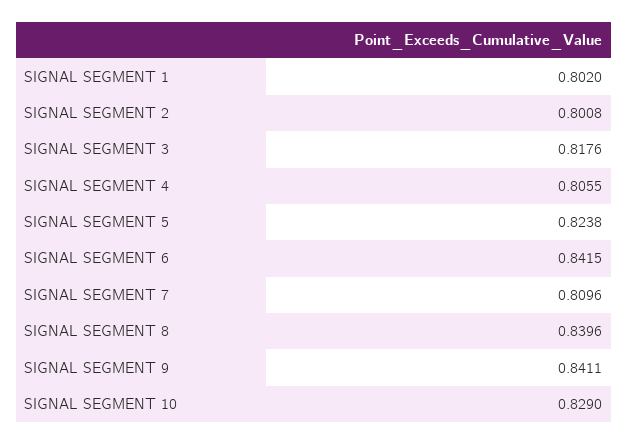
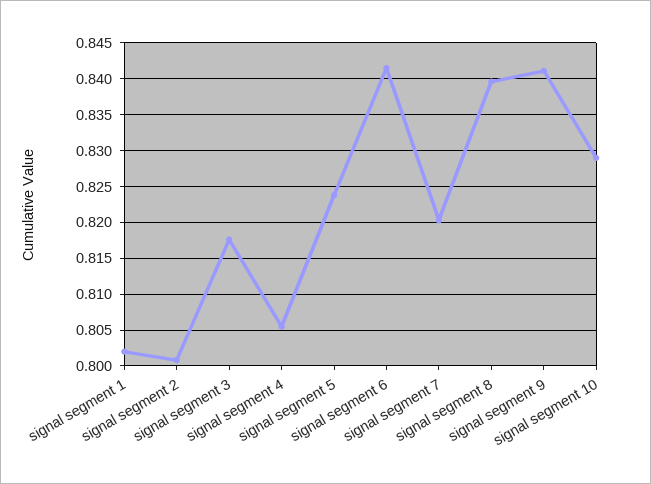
  {
    "SIGNAL SEGMENT 1": 0.802,
    "SIGNAL SEGMENT 2": 0.8008,
    "SIGNAL SEGMENT 3": 0.8176,
    "SIGNAL SEGMENT 4": 0.8055,
    "SIGNAL SEGMENT 5": 0.8238,
    "SIGNAL SEGMENT 6": 0.8415,
-   "SIGNAL SEGMENT 7": 0.8096,
+   "SIGNAL SEGMENT 7": 0.82,
    "SIGNAL SEGMENT 8": 0.8396,
    "SIGNAL SEGMENT 9": 0.8411,
    "SIGNAL SEGMENT 10": 0.829
  }

